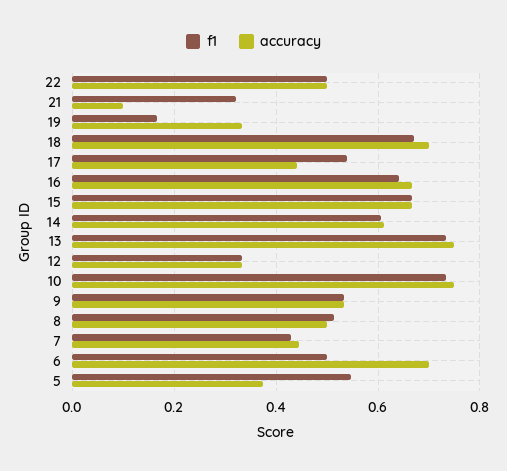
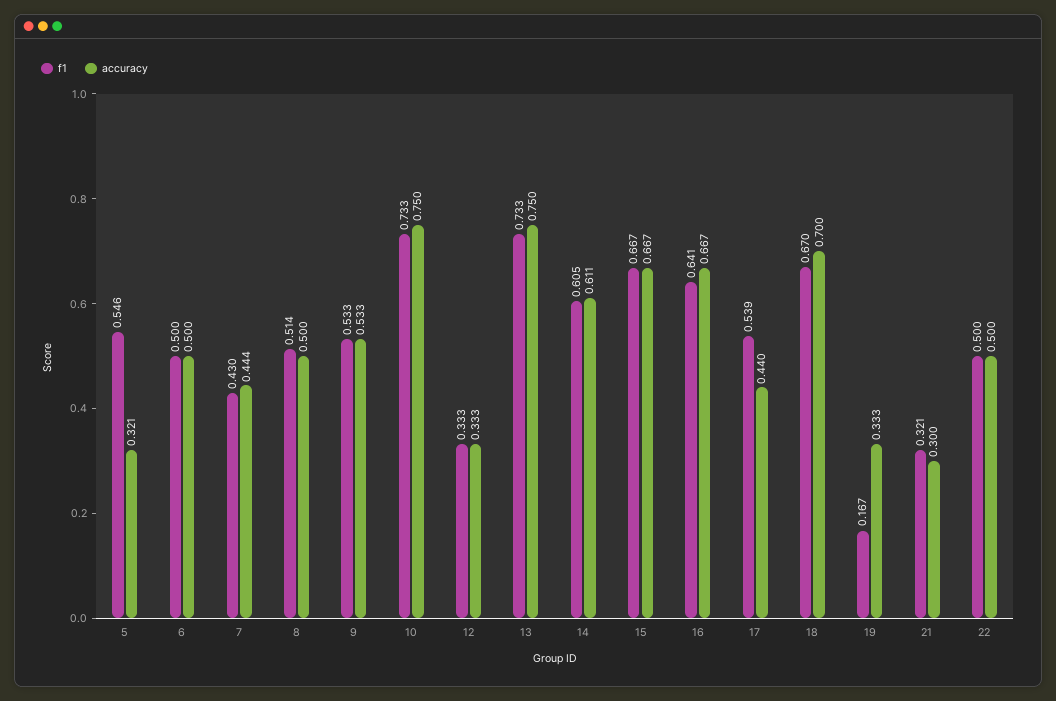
  {
    "f1": {
      "22": 0.5,
      "21": 0.321,
      "19": 0.167,
      "18": 0.67,
      "17": 0.539,
      "16": 0.641,
      "15": 0.667,
      "14": 0.605,
      "13": 0.733,
      "12": 0.333,
      "10": 0.733,
      "9": 0.533,
      "8": 0.514,
      "7": 0.43,
      "6": 0.5,
      "5": 0.546
    },
    "accuracy": {
      "22": 0.5,
-     "21": 0.1,
+     "21": 0.3,
      "19": 0.333,
      "18": 0.7,
      "17": 0.44,
      "16": 0.667,
      "15": 0.667,
      "14": 0.611,
      "13": 0.75,
      "12": 0.333,
      "10": 0.75,
      "9": 0.533,
      "8": 0.5,
      "7": 0.444,
-     "6": 0.7,
+     "6": 0.5,
-     "5": 0.38
+     "5": 0.321
    }
  }

